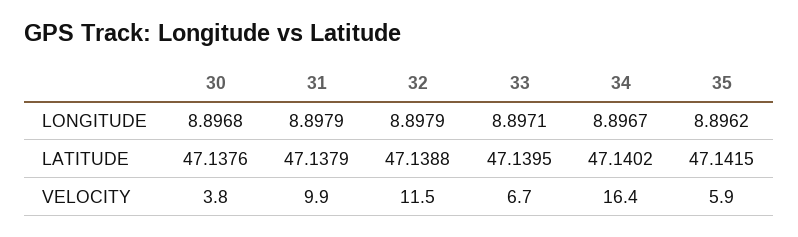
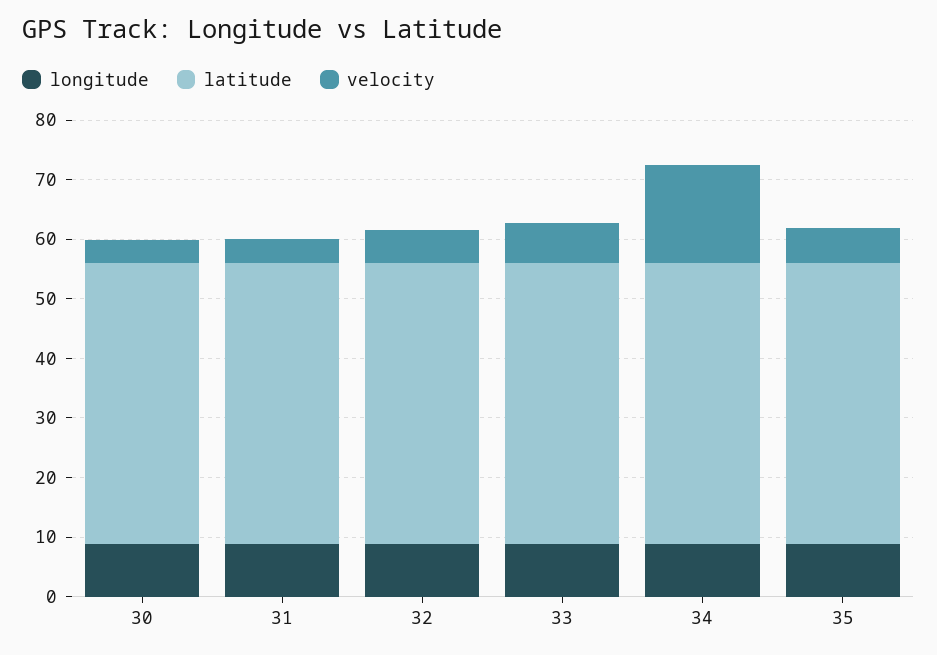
  {
    "LONGITUDE": {
      "30": 8.8968,
      "31": 8.8979,
      "32": 8.8979,
      "33": 8.8971,
      "34": 8.8967,
      "35": 8.8962
    },
    "LATITUDE": {
      "30": 47.1376,
      "31": 47.1379,
      "32": 47.1388,
      "33": 47.1395,
      "34": 47.1402,
      "35": 47.1415
    },
    "VELOCITY": {
      "30": 3.8,
-     "31": 9.9,
+     "31": 4,
-     "32": 11.5,
+     "32": 6,
      "33": 6.7,
      "34": 16.4,
      "35": 5.9
    }
  }

